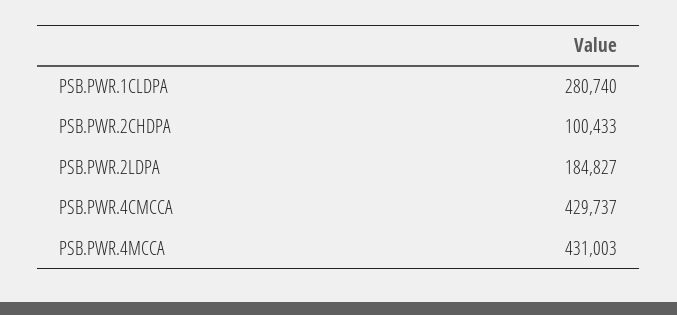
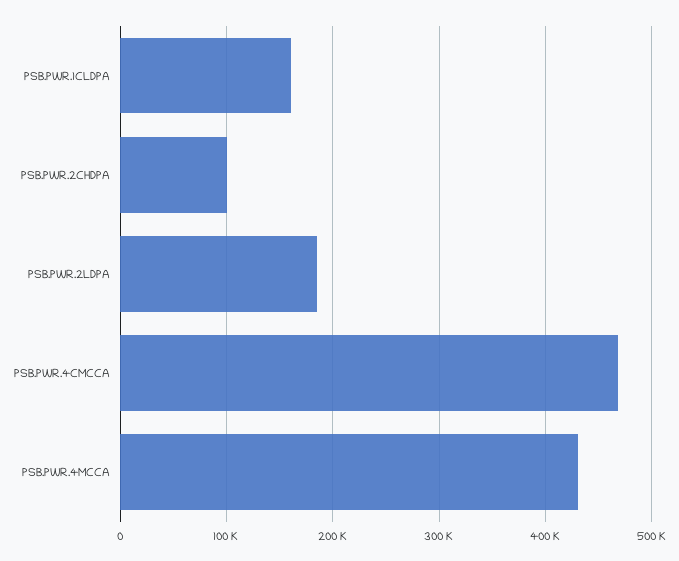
  {
-   "PSB.PWR.1CLDPA": 280740,
+   "PSB.PWR.1CLDPA": 160000,
    "PSB.PWR.2CHDPA": 100433,
    "PSB.PWR.2LDPA": 184827,
-   "PSB.PWR.4CMCCA": 429737,
+   "PSB.PWR.4CMCCA": 470000,
    "PSB.PWR.4MCCA": 431003
  }

